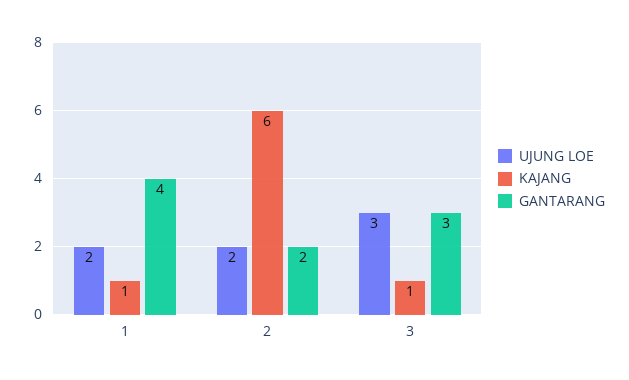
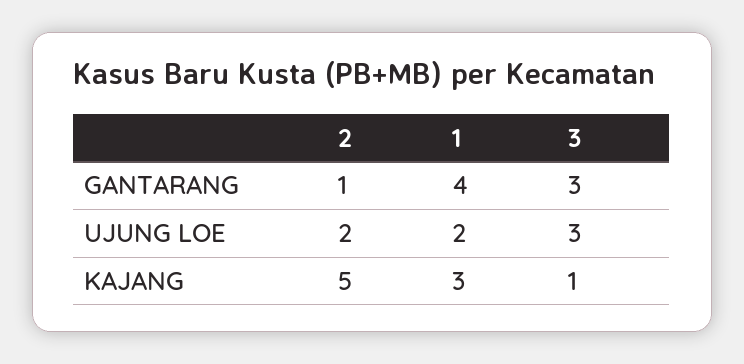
  {
    "UJUNG LOE": {
      "1": 2,
      "2": 2,
      "3": 3
    },
    "KAJANG": {
-     "1": 1,
+     "1": 3,
-     "2": 6,
+     "2": 5,
      "3": 1
    },
    "GANTARANG": {
      "1": 4,
-     "2": 2,
+     "2": 1,
      "3": 3
    }
  }

